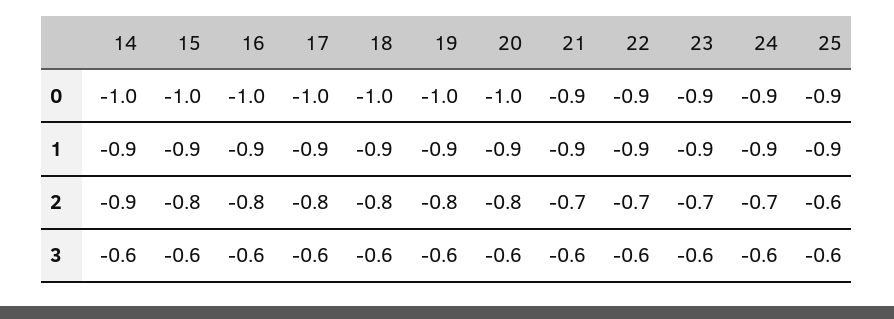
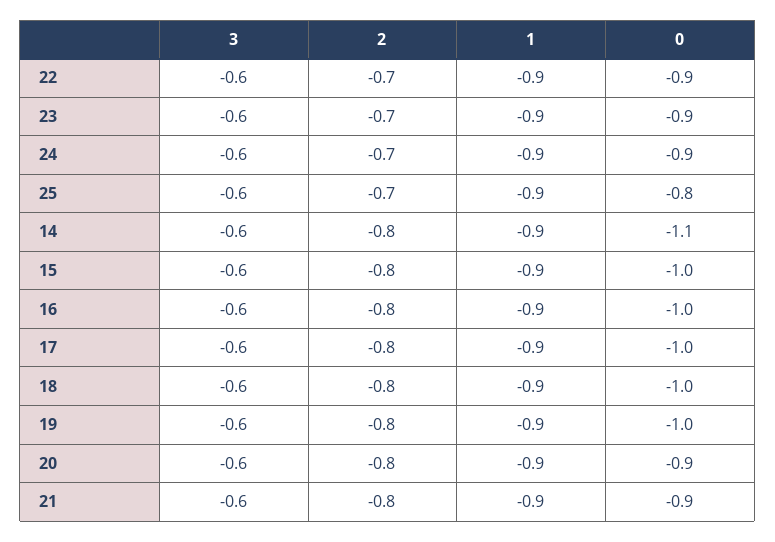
  {
    "14": {
-     "0": -1,
+     "0": -1.1,
      "1": -0.9,
-     "2": -0.9,
+     "2": -0.8,
      "3": -0.6
    },
    "15": {
      "0": -1,
      "1": -0.9,
      "2": -0.8,
      "3": -0.6
    },
    "16": {
      "0": -1,
      "1": -0.9,
      "2": -0.8,
      "3": -0.6
    },
    "17": {
      "0": -1,
      "1": -0.9,
      "2": -0.8,
      "3": -0.6
    },
    "18": {
      "0": -1,
      "1": -0.9,
      "2": -0.8,
      "3": -0.6
    },
    "19": {
      "0": -1,
      "1": -0.9,
      "2": -0.8,
      "3": -0.6
    },
    "20": {
-     "0": -1,
+     "0": -0.9,
      "1": -0.9,
      "2": -0.8,
      "3": -0.6
    },
    "21": {
      "0": -0.9,
      "1": -0.9,
-     "2": -0.7,
+     "2": -0.8,
      "3": -0.6
    },
    "22": {
      "0": -0.9,
      "1": -0.9,
      "2": -0.7,
      "3": -0.6
    },
    "23": {
      "0": -0.9,
      "1": -0.9,
      "2": -0.7,
      "3": -0.6
    },
    "24": {
      "0": -0.9,
      "1": -0.9,
      "2": -0.7,
      "3": -0.6
    },
    "25": {
-     "0": -0.9,
+     "0": -0.8,
      "1": -0.9,
-     "2": -0.6,
+     "2": -0.7,
      "3": -0.6
    }
  }

